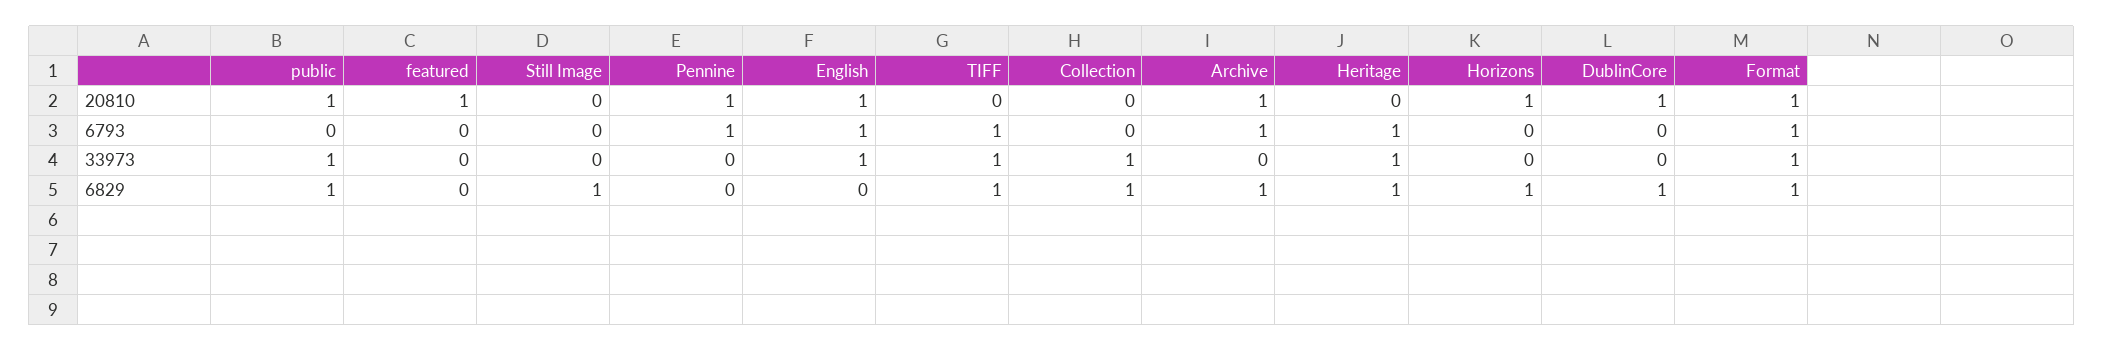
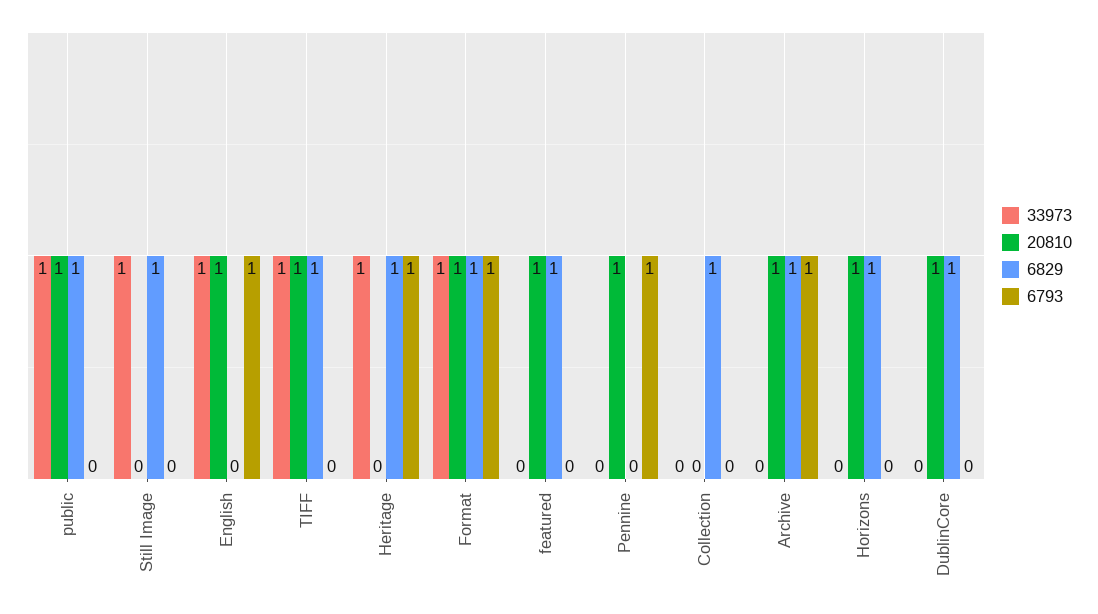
  {
    "20810": {
      "public": 1,
      "featured": 1,
      "Still Image": 0,
      "Pennine": 1,
      "English": 1,
-     "TIFF": 0,
+     "TIFF": 1,
      "Collection": 0,
      "Archive": 1,
      "Heritage": 0,
      "Horizons": 1,
      "DublinCore": 1,
      "Format": 1
    },
    "6793": {
      "public": 0,
      "featured": 0,
      "Still Image": 0,
      "Pennine": 1,
      "English": 1,
-     "TIFF": 1,
+     "TIFF": 0,
      "Collection": 0,
      "Archive": 1,
      "Heritage": 1,
      "Horizons": 0,
      "DublinCore": 0,
      "Format": 1
    },
    "33973": {
      "public": 1,
      "featured": 0,
-     "Still Image": 0,
+     "Still Image": 1,
      "Pennine": 0,
      "English": 1,
      "TIFF": 1,
-     "Collection": 1,
+     "Collection": 0,
      "Archive": 0,
      "Heritage": 1,
      "Horizons": 0,
      "DublinCore": 0,
      "Format": 1
    },
    "6829": {
      "public": 1,
-     "featured": 0,
+     "featured": 1,
      "Still Image": 1,
      "Pennine": 0,
      "English": 0,
      "TIFF": 1,
      "Collection": 1,
      "Archive": 1,
      "Heritage": 1,
      "Horizons": 1,
      "DublinCore": 1,
      "Format": 1
    }
  }

